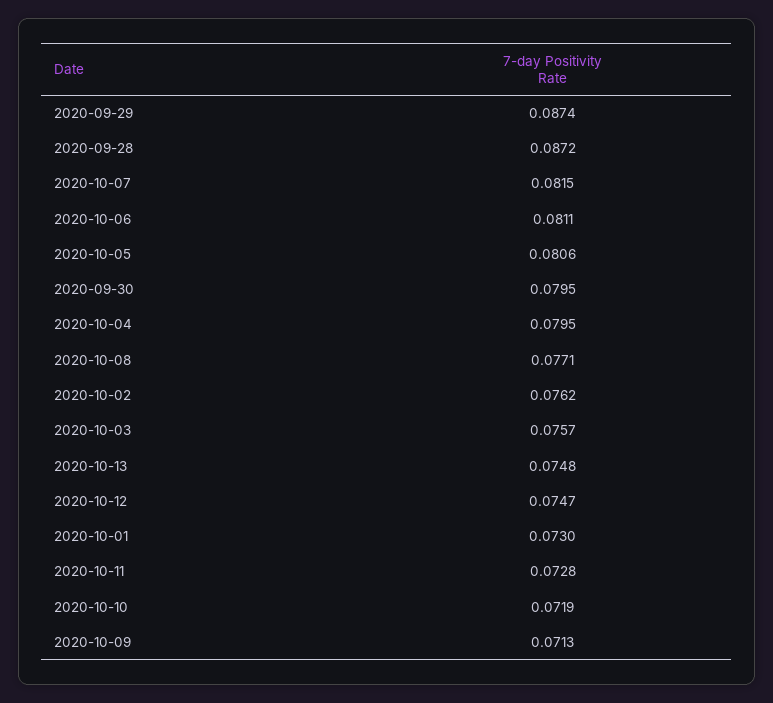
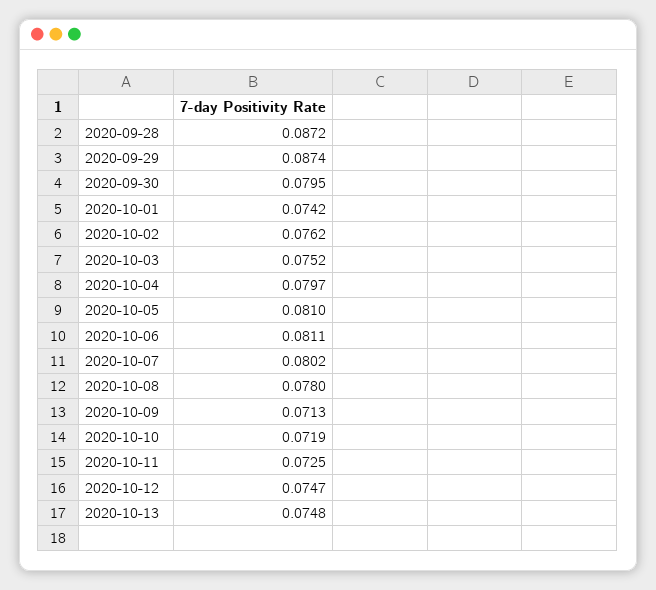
  {
    "2020-09-29": 0.0874,
    "2020-09-28": 0.0872,
-   "2020-10-07": 0.0815,
+   "2020-10-07": 0.0802,
    "2020-10-06": 0.0811,
-   "2020-10-05": 0.0806,
+   "2020-10-05": 0.081,
    "2020-09-30": 0.0795,
-   "2020-10-04": 0.0795,
+   "2020-10-04": 0.0797,
-   "2020-10-08": 0.0771,
+   "2020-10-08": 0.078,
    "2020-10-02": 0.0762,
-   "2020-10-03": 0.0757,
+   "2020-10-03": 0.0752,
    "2020-10-13": 0.0748,
    "2020-10-12": 0.0747,
-   "2020-10-01": 0.073,
+   "2020-10-01": 0.0742,
-   "2020-10-11": 0.0728,
+   "2020-10-11": 0.0725,
    "2020-10-10": 0.0719,
    "2020-10-09": 0.0713
  }

